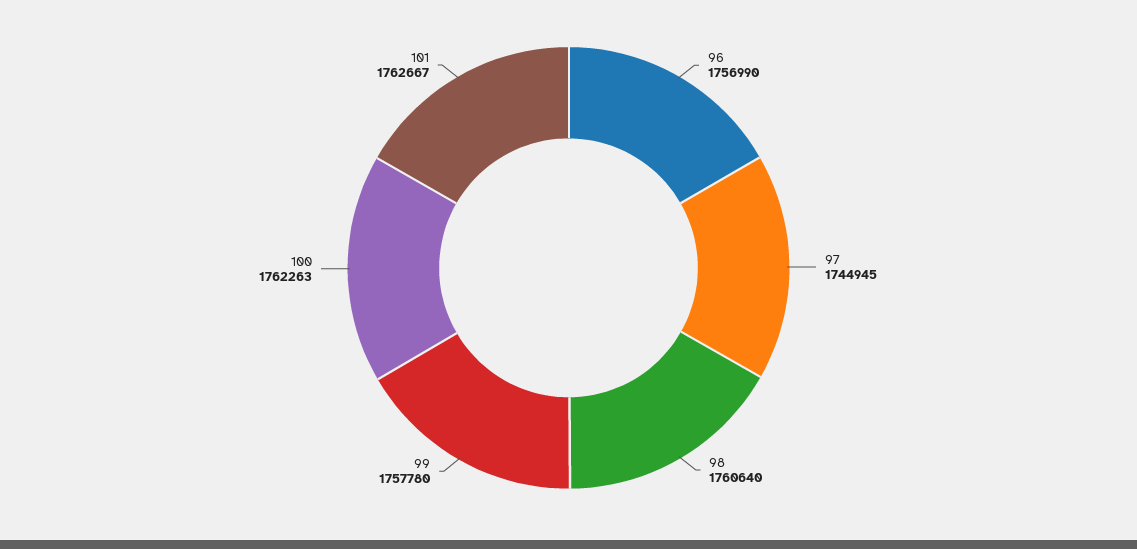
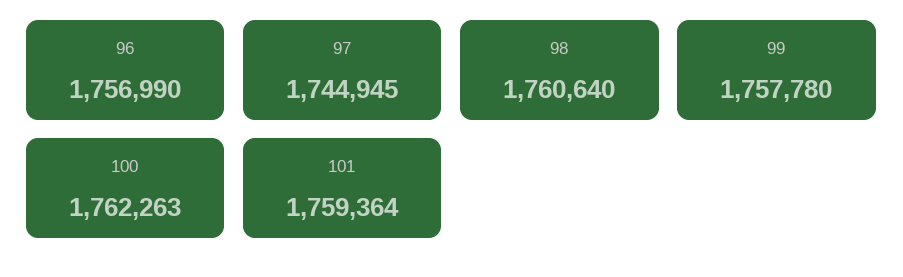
  {
    "96": 1756990,
    "97": 1744945,
    "98": 1760640,
    "99": 1757780,
    "100": 1762263,
-   "101": 1762667
+   "101": 1759364
  }

